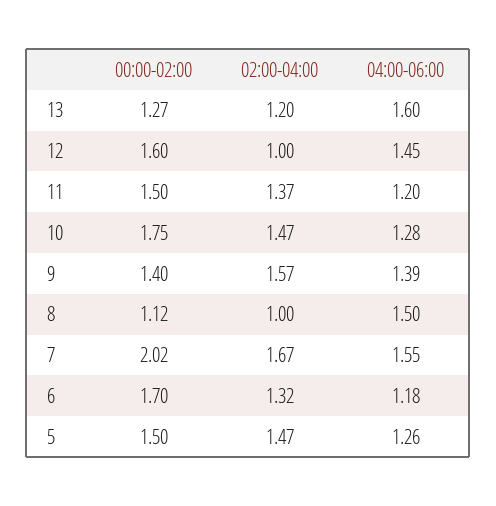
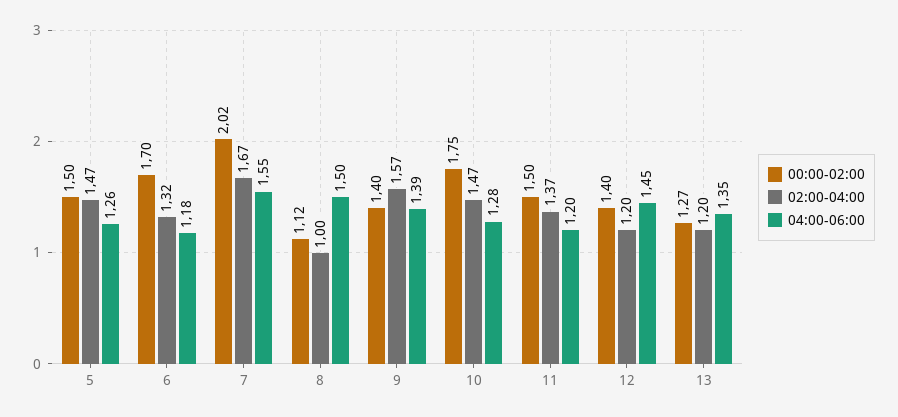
  {
    "00:00-02:00": {
      "13": 1.27,
-     "12": 1.6,
+     "12": 1.4,
      "11": 1.5,
      "10": 1.75,
      "9": 1.4,
      "8": 1.12,
      "7": 2.02,
      "6": 1.7,
      "5": 1.5
    },
    "02:00-04:00": {
      "13": 1.2,
-     "12": 1,
+     "12": 1.2,
      "11": 1.37,
      "10": 1.47,
      "9": 1.57,
      "8": 1,
      "7": 1.67,
      "6": 1.32,
      "5": 1.47
    },
    "04:00-06:00": {
-     "13": 1.6,
+     "13": 1.35,
      "12": 1.45,
      "11": 1.2,
      "10": 1.28,
      "9": 1.39,
      "8": 1.5,
      "7": 1.55,
      "6": 1.18,
      "5": 1.26
    }
  }

